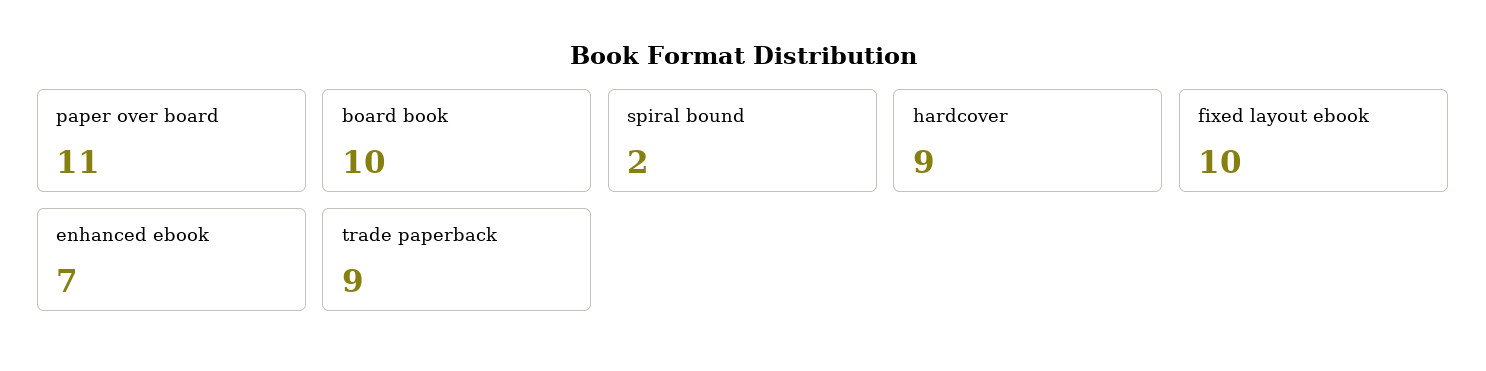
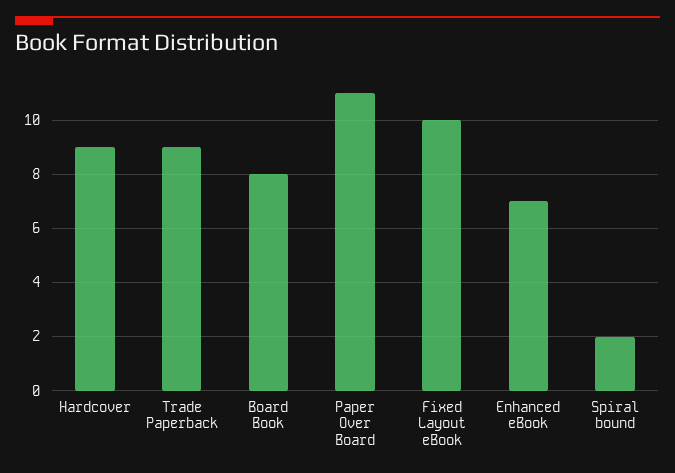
  {
    "paper over board": 11,
-   "board book": 10,
+   "board book": 8,
    "spiral bound": 2,
    "hardcover": 9,
    "fixed layout ebook": 10,
    "enhanced ebook": 7,
    "trade paperback": 9
  }

